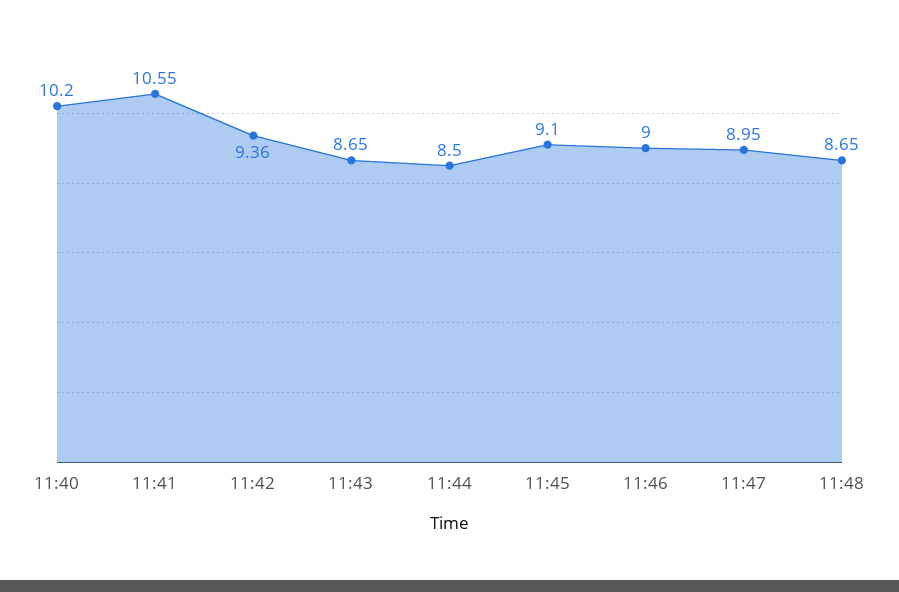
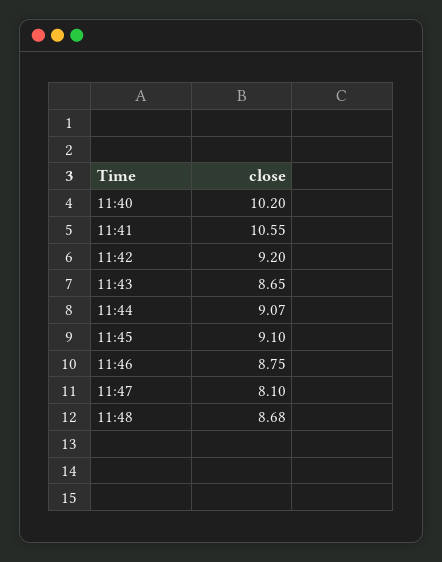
  {
    "11:40": 10.2,
    "11:41": 10.55,
-   "11:42": 9.36,
+   "11:42": 9.2,
    "11:43": 8.65,
-   "11:44": 8.5,
+   "11:44": 9.07,
    "11:45": 9.1,
-   "11:46": 9,
+   "11:46": 8.75,
-   "11:47": 8.95,
+   "11:47": 8.1,
-   "11:48": 8.65
+   "11:48": 8.68
  }

